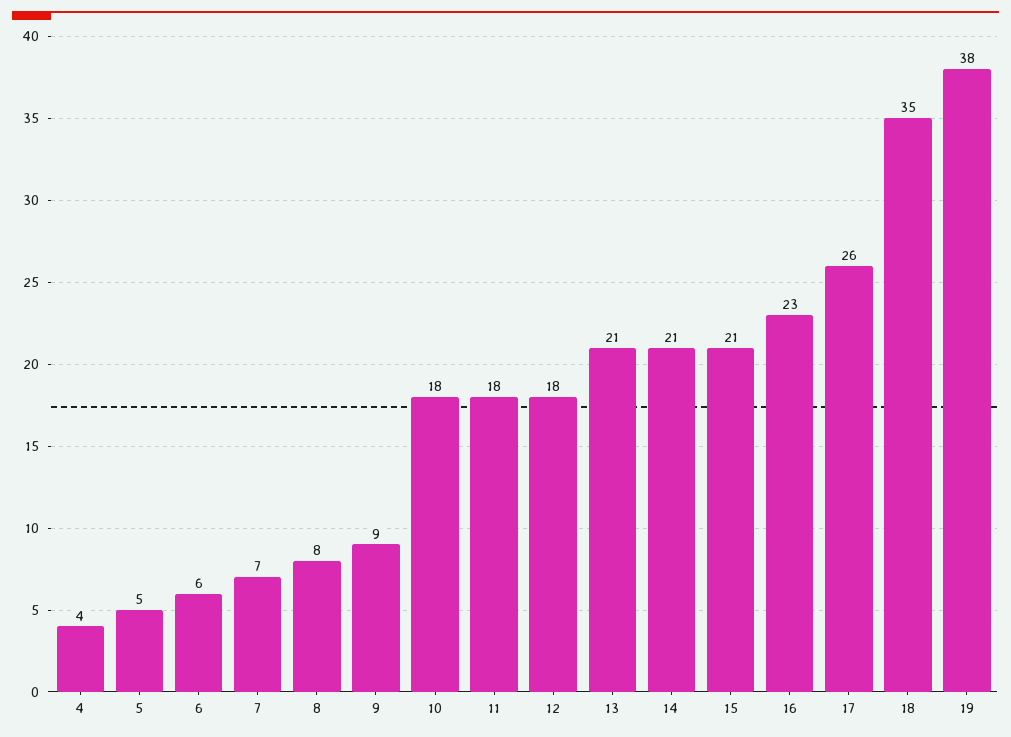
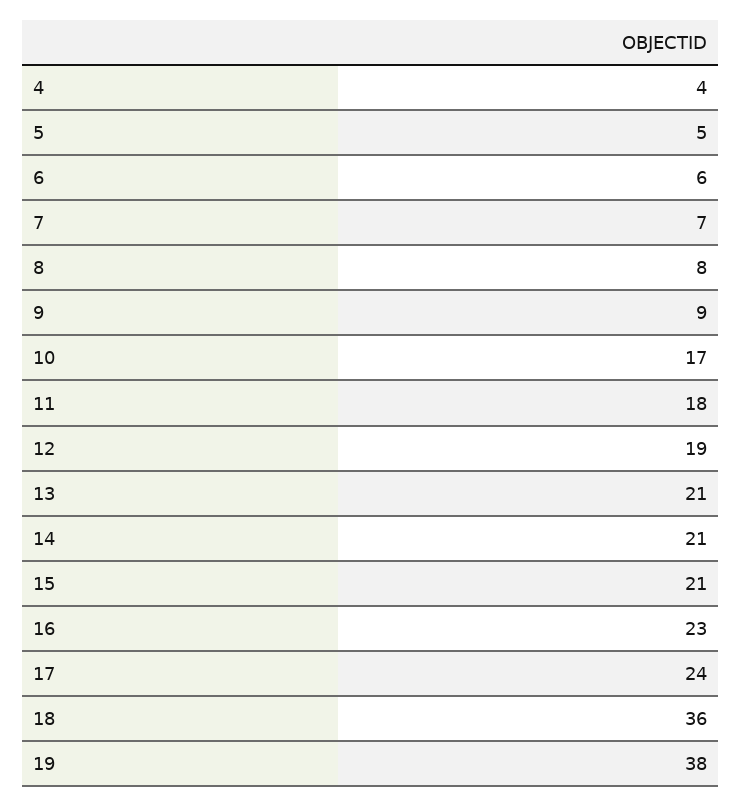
  {
    "4": 4,
    "5": 5,
    "6": 6,
    "7": 7,
    "8": 8,
    "9": 9,
-   "10": 18,
+   "10": 17,
    "11": 18,
-   "12": 18,
+   "12": 19,
    "13": 21,
    "14": 21,
    "15": 21,
    "16": 23,
-   "17": 26,
+   "17": 24,
-   "18": 35,
+   "18": 36,
    "19": 38
  }

